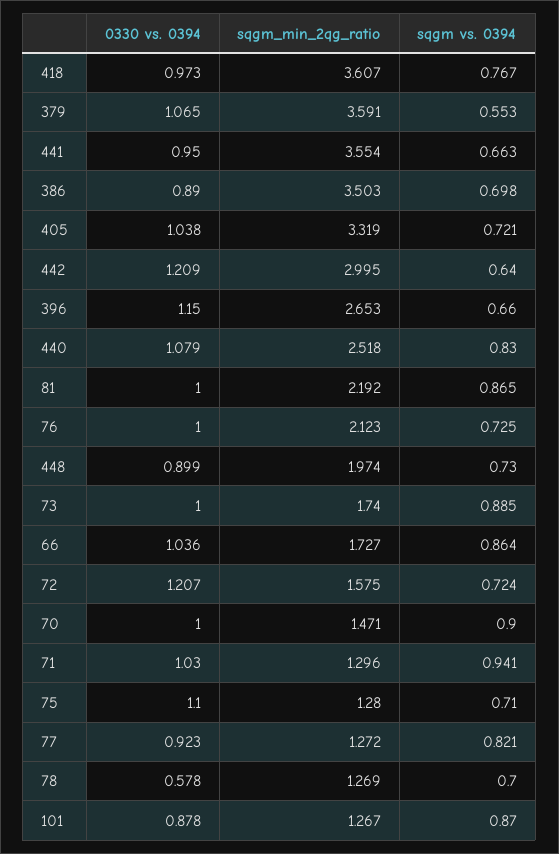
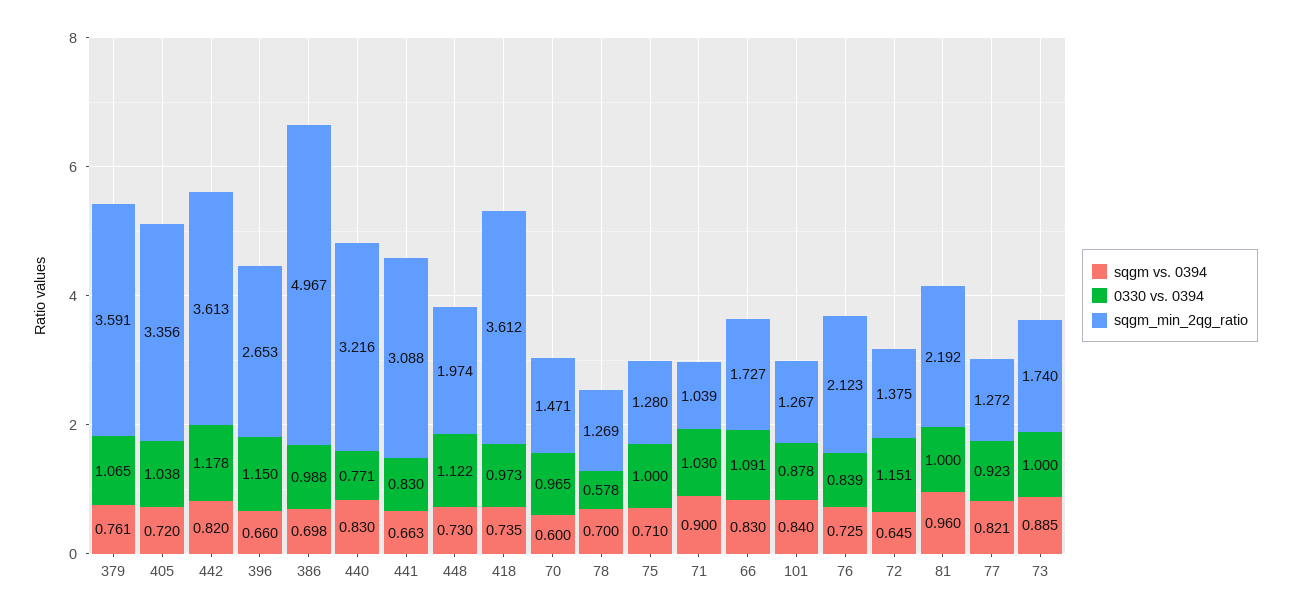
  {
    "0330 vs. 0394": {
      "418": 0.973,
      "379": 1.065,
-     "441": 0.95,
+     "441": 0.83,
-     "386": 0.89,
+     "386": 0.988,
      "405": 1.038,
-     "442": 1.209,
+     "442": 1.178,
      "396": 1.15,
-     "440": 1.079,
+     "440": 0.771,
      "81": 1,
-     "76": 1,
+     "76": 0.839,
-     "448": 0.899,
+     "448": 1.122,
      "73": 1,
-     "66": 1.036,
+     "66": 1.091,
-     "72": 1.207,
+     "72": 1.151,
-     "70": 1,
+     "70": 0.965,
      "71": 1.03,
-     "75": 1.1,
+     "75": 1,
      "77": 0.923,
      "78": 0.578,
      "101": 0.878
    },
    "sqgm_min_2qg_ratio": {
-     "418": 3.607,
+     "418": 3.612,
      "379": 3.591,
-     "441": 3.554,
+     "441": 3.088,
-     "386": 3.503,
+     "386": 4.967,
-     "405": 3.319,
+     "405": 3.356,
-     "442": 2.995,
+     "442": 3.613,
      "396": 2.653,
-     "440": 2.518,
+     "440": 3.216,
      "81": 2.192,
      "76": 2.123,
      "448": 1.974,
      "73": 1.74,
      "66": 1.727,
-     "72": 1.575,
+     "72": 1.375,
      "70": 1.471,
-     "71": 1.296,
+     "71": 1.039,
      "75": 1.28,
      "77": 1.272,
      "78": 1.269,
      "101": 1.267
    },
    "sqgm vs. 0394": {
-     "418": 0.767,
+     "418": 0.735,
-     "379": 0.553,
+     "379": 0.761,
      "441": 0.663,
      "386": 0.698,
-     "405": 0.721,
+     "405": 0.72,
-     "442": 0.64,
+     "442": 0.82,
      "396": 0.66,
      "440": 0.83,
-     "81": 0.865,
+     "81": 0.96,
      "76": 0.725,
      "448": 0.73,
      "73": 0.885,
-     "66": 0.864,
+     "66": 0.83,
-     "72": 0.724,
+     "72": 0.645,
-     "70": 0.9,
+     "70": 0.6,
-     "71": 0.941,
+     "71": 0.9,
      "75": 0.71,
      "77": 0.821,
      "78": 0.7,
-     "101": 0.87
+     "101": 0.84
    }
  }

